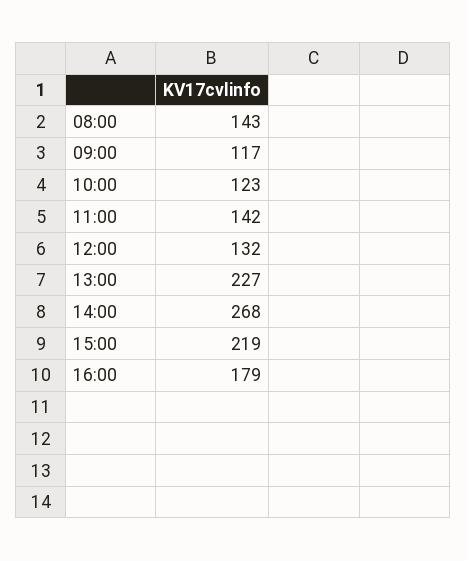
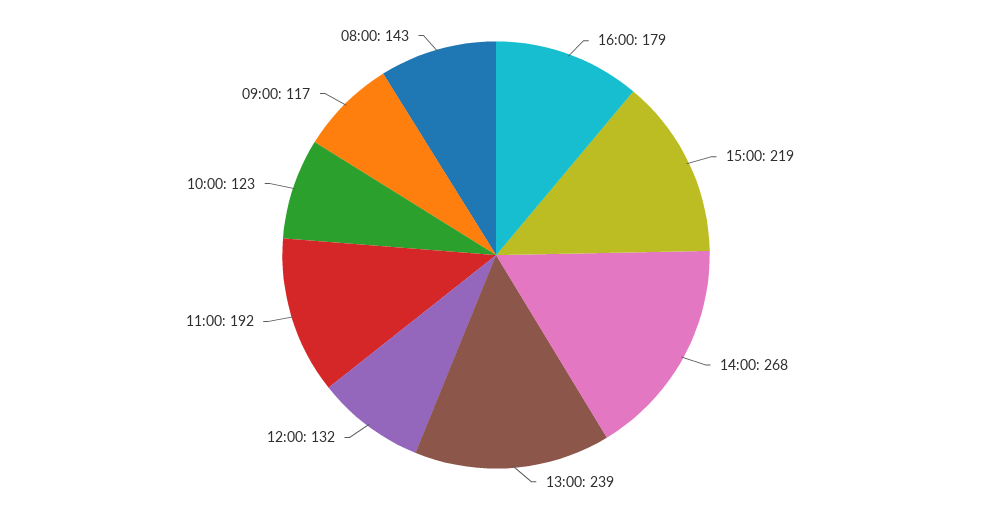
  {
    "08:00": 143,
    "09:00": 117,
    "10:00": 123,
-   "11:00": 142,
+   "11:00": 192,
    "12:00": 132,
-   "13:00": 227,
+   "13:00": 239,
    "14:00": 268,
    "15:00": 219,
    "16:00": 179
  }

